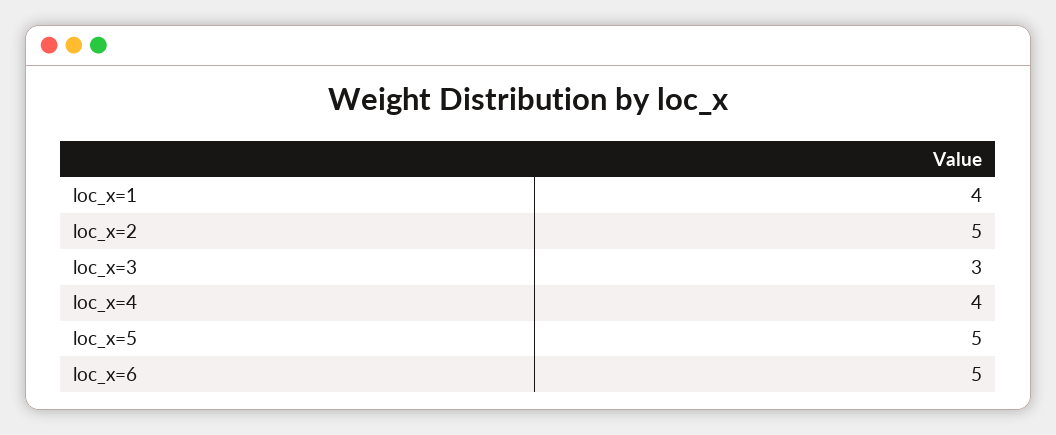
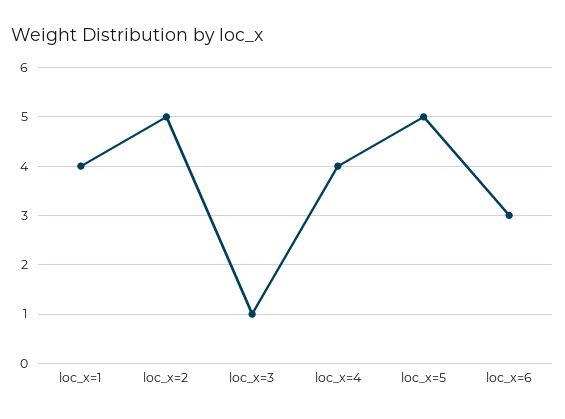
  {
    "loc_x=1": 4,
    "loc_x=2": 5,
-   "loc_x=3": 3,
+   "loc_x=3": 1,
    "loc_x=4": 4,
    "loc_x=5": 5,
-   "loc_x=6": 5
+   "loc_x=6": 3
  }

